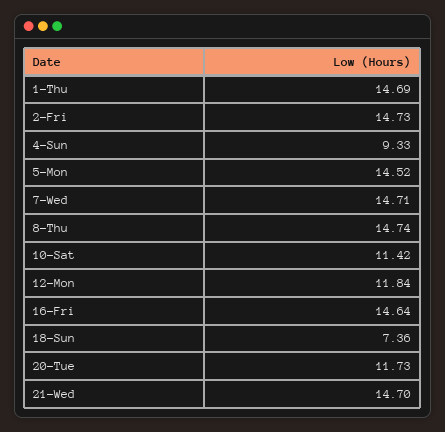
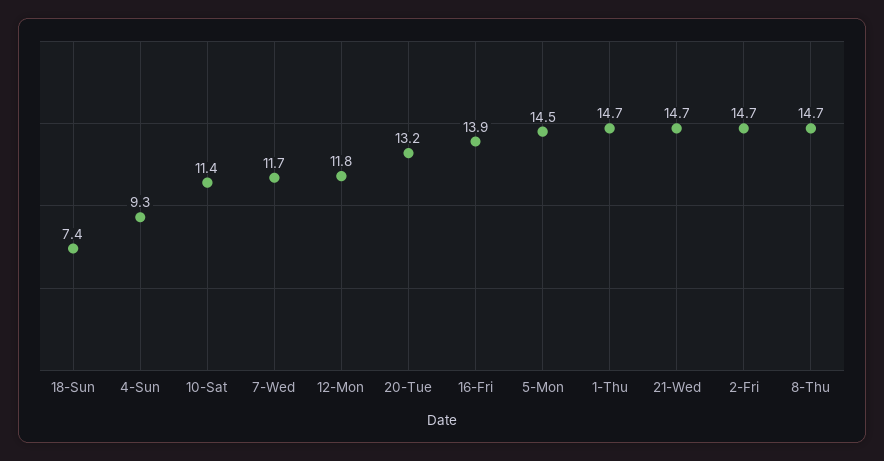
  {
    "1-Thu": 14.69,
    "2-Fri": 14.73,
    "4-Sun": 9.33,
    "5-Mon": 14.52,
-   "7-Wed": 14.71,
+   "7-Wed": 11.7,
    "8-Thu": 14.74,
    "10-Sat": 11.42,
    "12-Mon": 11.84,
-   "16-Fri": 14.64,
+   "16-Fri": 13.9,
    "18-Sun": 7.36,
-   "20-Tue": 11.73,
+   "20-Tue": 13.2,
    "21-Wed": 14.7
  }

